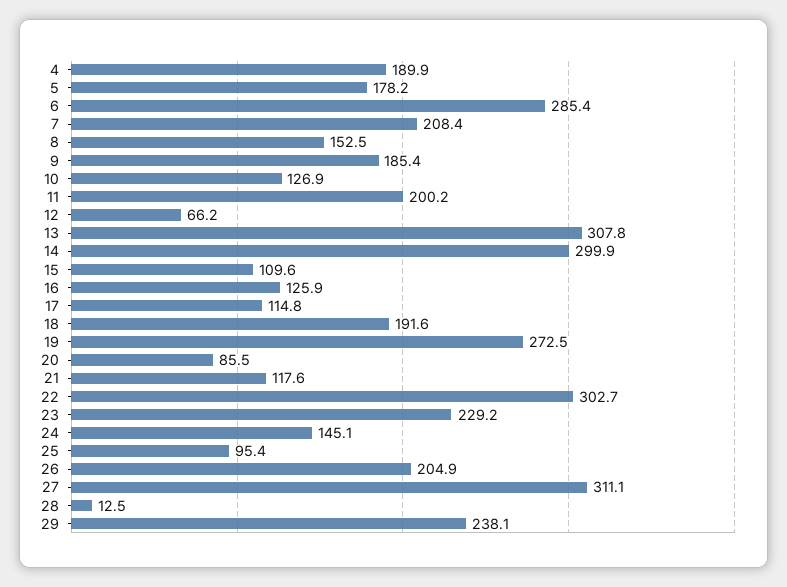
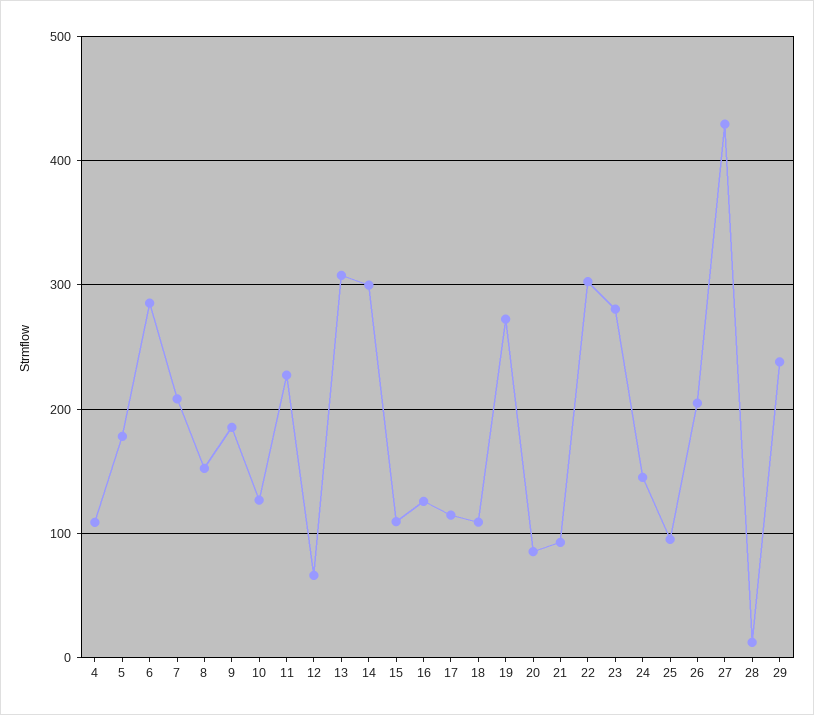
  {
-   "4": 189.9,
+   "4": 110,
    "5": 178.2,
    "6": 285.4,
    "7": 208.4,
    "8": 152.5,
    "9": 185.4,
    "10": 126.9,
-   "11": 200.2,
+   "11": 230,
    "12": 66.2,
    "13": 307.8,
    "14": 299.9,
    "15": 109.6,
    "16": 125.9,
    "17": 114.8,
-   "18": 191.6,
+   "18": 110,
    "19": 272.5,
    "20": 85.5,
-   "21": 117.6,
+   "21": 90,
    "22": 302.7,
-   "23": 229.2,
+   "23": 280,
    "24": 145.1,
    "25": 95.4,
    "26": 204.9,
-   "27": 311.1,
+   "27": 430,
    "28": 12.5,
    "29": 238.1
  }

